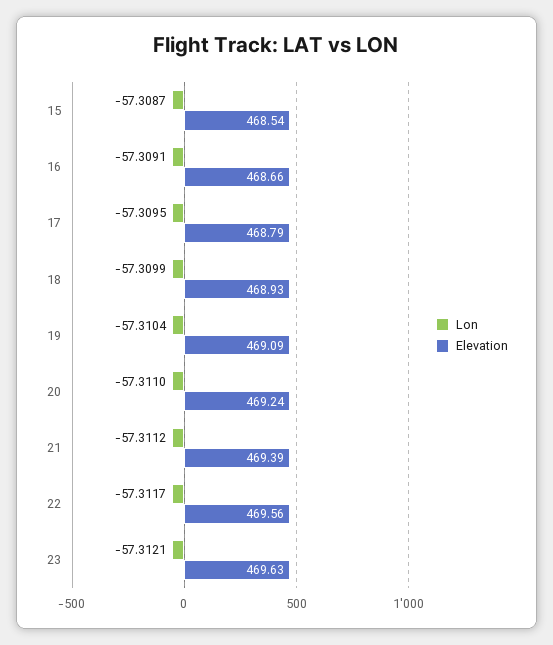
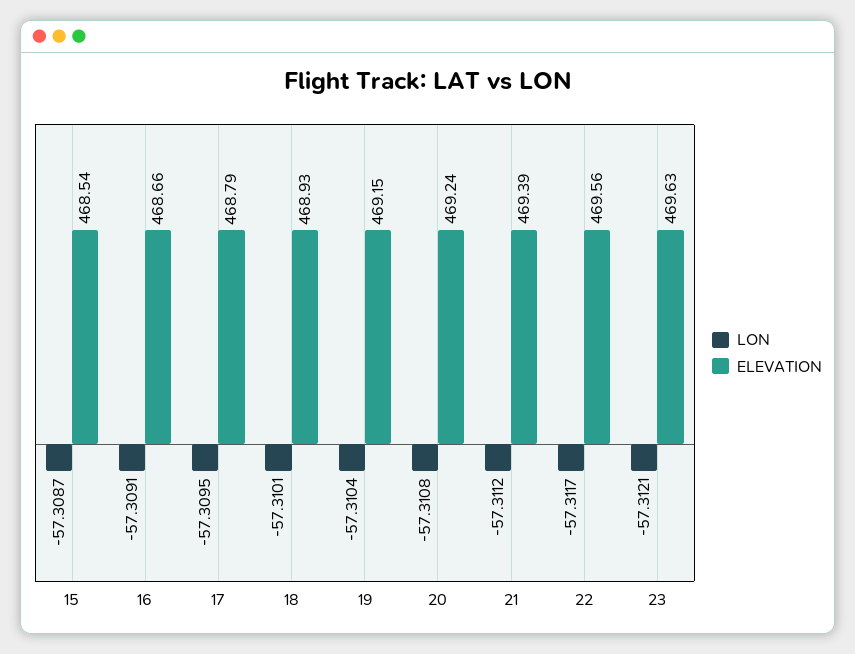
  {
    "Lon": {
      "15": -57.3087,
      "16": -57.3091,
      "17": -57.3095,
-     "18": -57.3099,
+     "18": -57.3101,
      "19": -57.3104,
-     "20": -57.311,
+     "20": -57.3108,
      "21": -57.3112,
      "22": -57.3117,
      "23": -57.3121
    },
    "Elevation": {
      "15": 468.54,
      "16": 468.66,
      "17": 468.79,
      "18": 468.93,
-     "19": 469.09,
+     "19": 469.15,
      "20": 469.24,
      "21": 469.39,
      "22": 469.56,
      "23": 469.63
    }
  }

